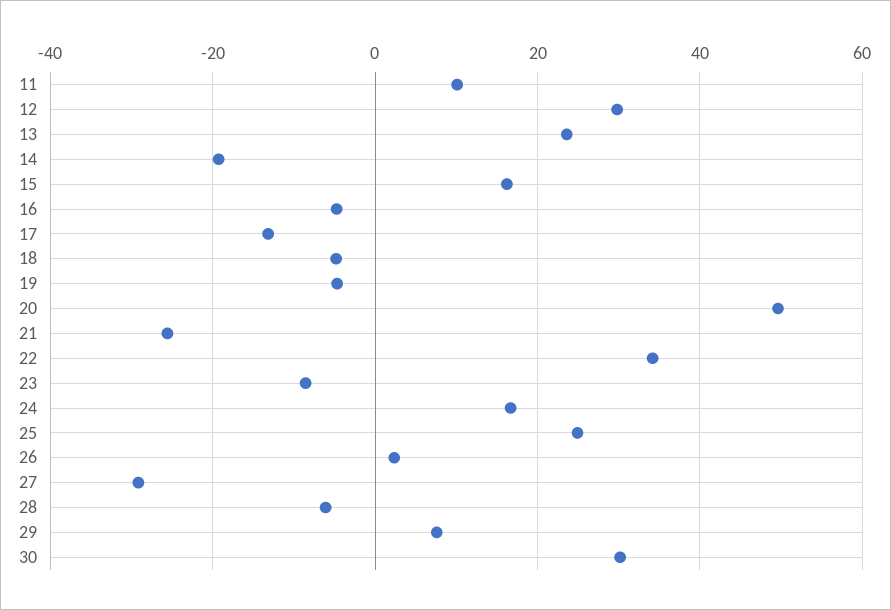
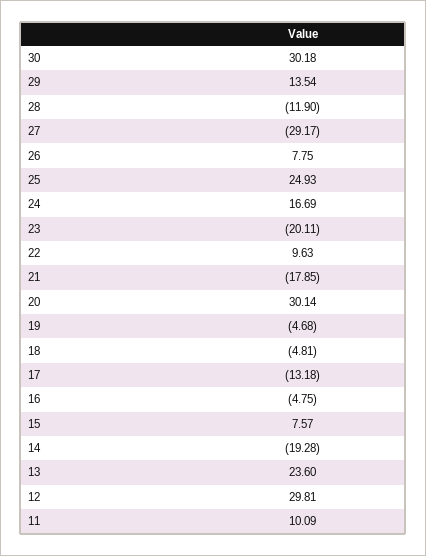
  {
    "11": 10.09,
    "12": 29.81,
    "13": 23.6,
    "14": -19.28,
-   "15": 16,
+   "15": 7.57,
    "16": -4.75,
    "17": -13.18,
    "18": -4.81,
    "19": -4.68,
-   "20": 50,
+   "20": 30.14,
-   "21": -26,
+   "21": -17.85,
-   "22": 34,
+   "22": 9.63,
-   "23": -8,
+   "23": -20.11,
    "24": 16.69,
    "25": 24.93,
-   "26": 2,
+   "26": 7.75,
    "27": -29.17,
-   "28": -6,
+   "28": -11.9,
-   "29": 8,
+   "29": 13.54,
    "30": 30.18
  }

